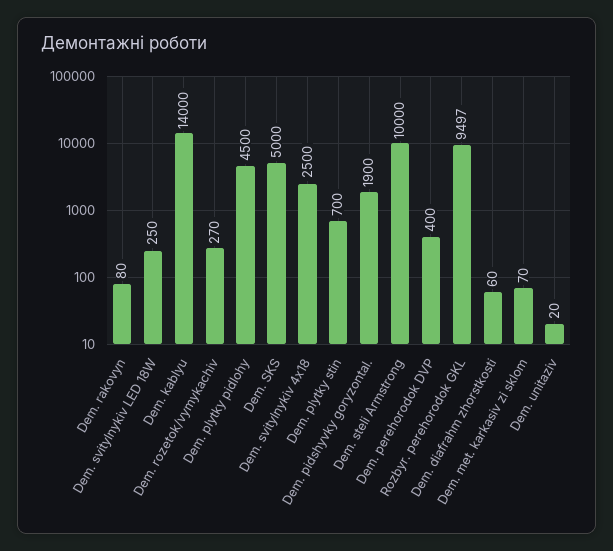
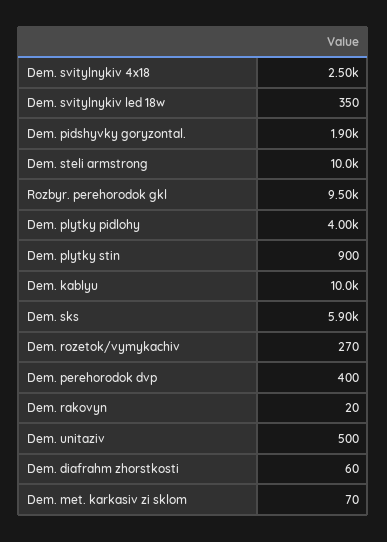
  {
-   "Dem. rakovyn": 80,
+   "Dem. rakovyn": 20,
-   "Dem. svitylnykiv LED 18W": 250,
+   "Dem. svitylnykiv LED 18W": 350,
-   "Dem. kablyu": 14000,
+   "Dem. kablyu": 10000,
    "Dem. rozetok/vymykachiv": 270,
-   "Dem. plytky pidlohy": 4500,
+   "Dem. plytky pidlohy": 4000,
-   "Dem. SKS": 5000,
+   "Dem. SKS": 5900,
    "Dem. svitylnykiv 4x18": 2500,
-   "Dem. plytky stin": 700,
+   "Dem. plytky stin": 900,
    "Dem. pidshyvky goryzontal.": 1900,
    "Dem. steli Armstrong": 10000,
    "Dem. perehorodok DVP": 400,
-   "Rozbyr. perehorodok GKL": 9497,
+   "Rozbyr. perehorodok GKL": 9500,
    "Dem. diafrahm zhorstkosti": 60,
    "Dem. met. karkasiv zi sklom": 70,
-   "Dem. unitaziv": 20
+   "Dem. unitaziv": 500
  }

